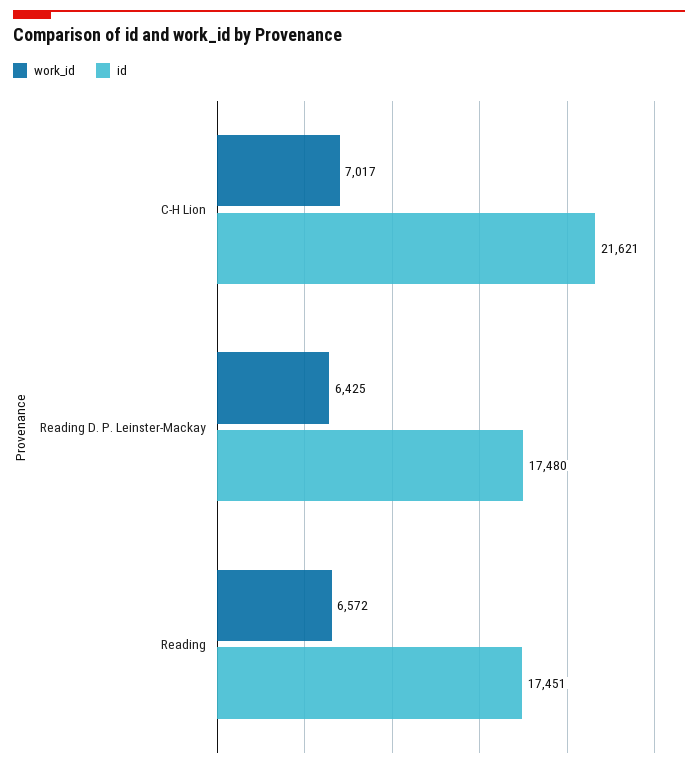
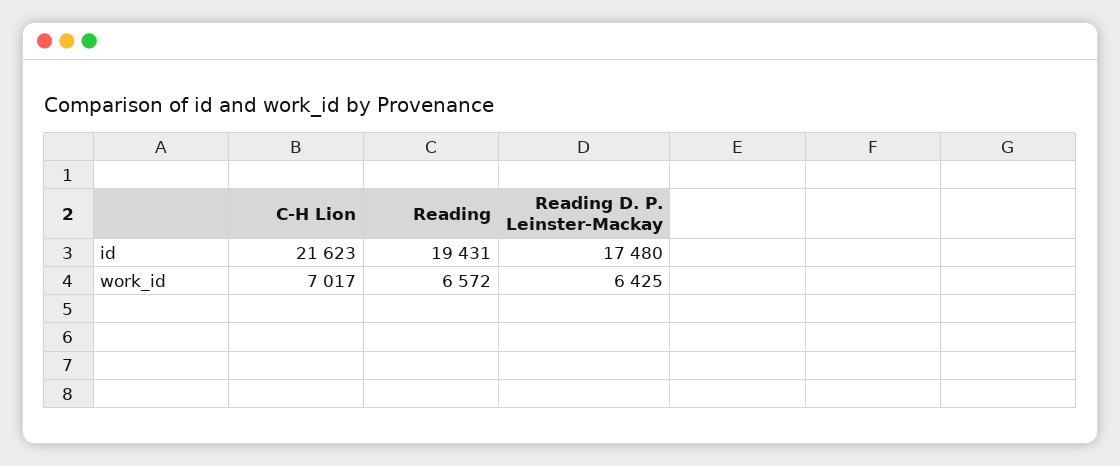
  {
    "work_id": {
      "C-H Lion": 7017,
      "Reading D. P. Leinster-Mackay": 6425,
      "Reading": 6572
    },
    "id": {
-     "C-H Lion": 21621,
+     "C-H Lion": 21623,
      "Reading D. P. Leinster-Mackay": 17480,
-     "Reading": 17451
+     "Reading": 19431
    }
  }

